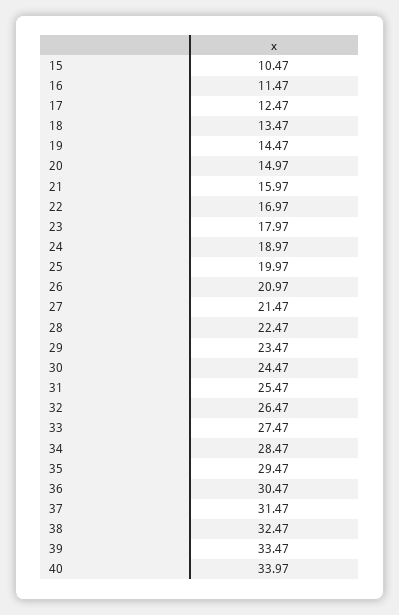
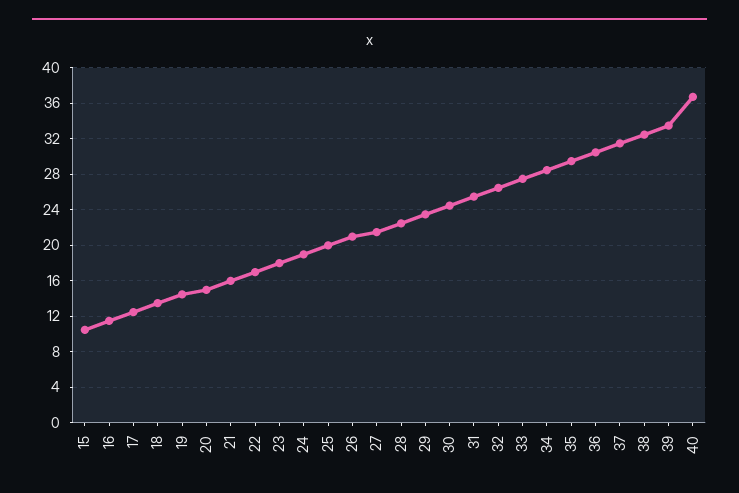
  {
    "15": 10.47,
    "16": 11.47,
    "17": 12.47,
    "18": 13.47,
    "19": 14.47,
    "20": 14.97,
    "21": 15.97,
    "22": 16.97,
    "23": 17.97,
    "24": 18.97,
    "25": 19.97,
    "26": 20.97,
    "27": 21.47,
    "28": 22.47,
    "29": 23.47,
    "30": 24.47,
    "31": 25.47,
    "32": 26.47,
    "33": 27.47,
    "34": 28.47,
    "35": 29.47,
    "36": 30.47,
    "37": 31.47,
    "38": 32.47,
    "39": 33.47,
-   "40": 33.97
+   "40": 37
  }

